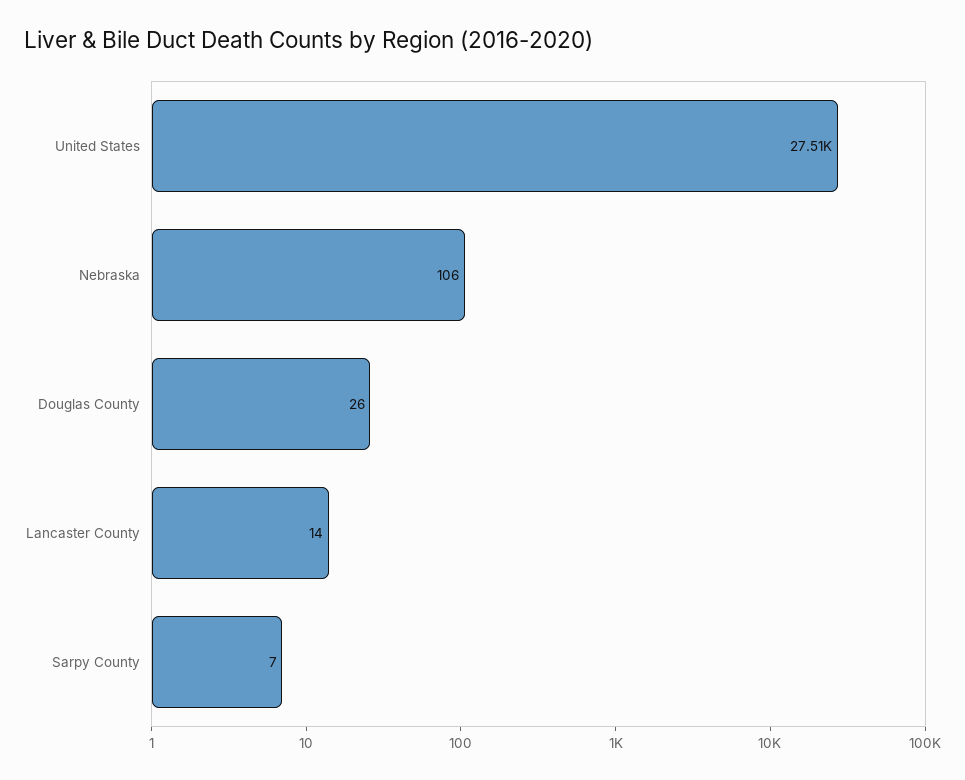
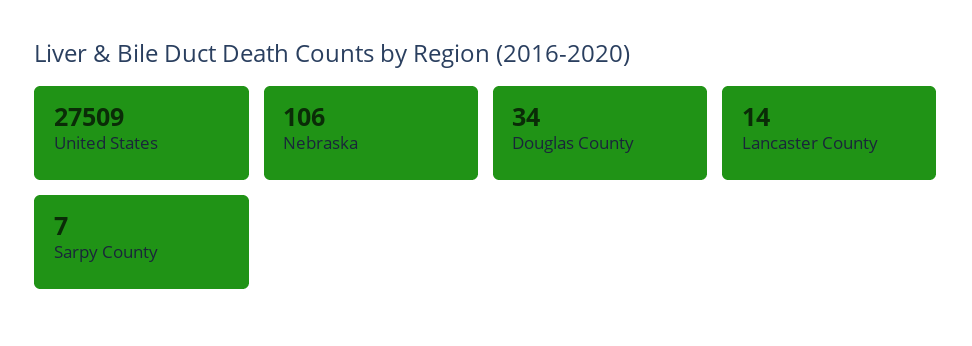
  {
    "United States": 27509,
    "Nebraska": 106,
-   "Douglas County": 26,
+   "Douglas County": 34,
    "Lancaster County": 14,
    "Sarpy County": 7
  }

